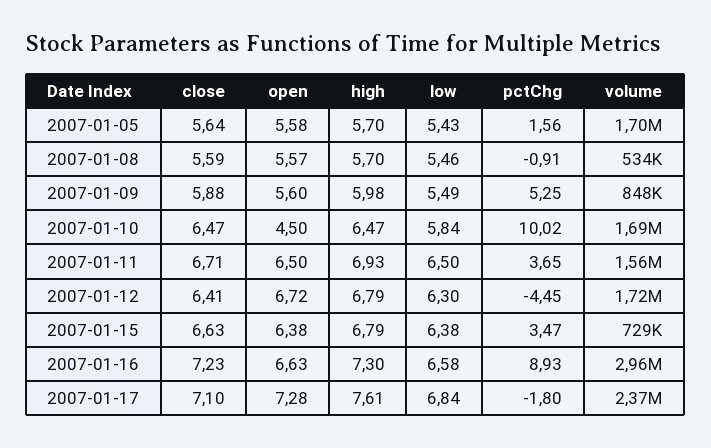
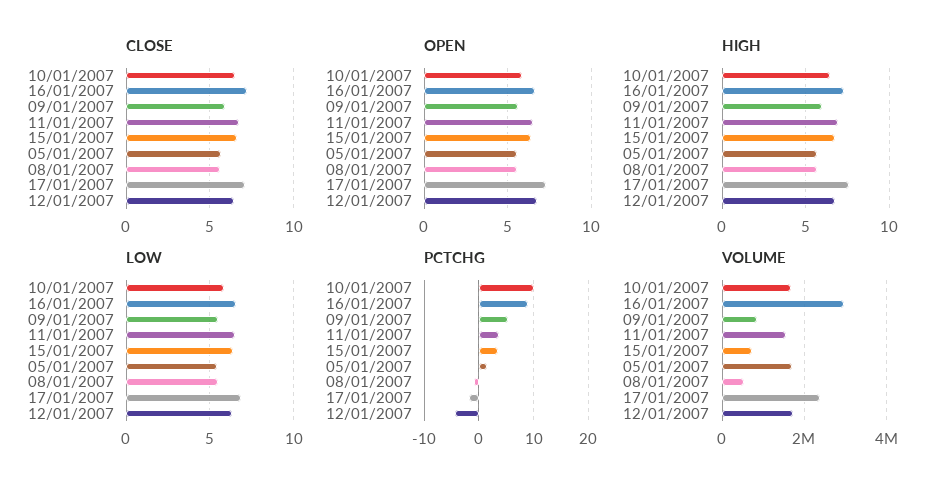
  {
    "close": {
      "2007-01-05": 5.64,
      "2007-01-08": 5.59,
      "2007-01-09": 5.88,
      "2007-01-10": 6.47,
      "2007-01-11": 6.71,
      "2007-01-12": 6.41,
      "2007-01-15": 6.63,
      "2007-01-16": 7.23,
      "2007-01-17": 7.1
    },
    "open": {
      "2007-01-05": 5.58,
      "2007-01-08": 5.57,
      "2007-01-09": 5.6,
-     "2007-01-10": 4.5,
+     "2007-01-10": 6,
      "2007-01-11": 6.5,
      "2007-01-12": 6.72,
      "2007-01-15": 6.38,
      "2007-01-16": 6.63,
      "2007-01-17": 7.28
    },
    "high": {
      "2007-01-05": 5.7,
      "2007-01-08": 5.7,
      "2007-01-09": 5.98,
      "2007-01-10": 6.47,
      "2007-01-11": 6.93,
      "2007-01-12": 6.79,
      "2007-01-15": 6.79,
      "2007-01-16": 7.3,
      "2007-01-17": 7.61
    },
    "low": {
      "2007-01-05": 5.43,
      "2007-01-08": 5.46,
      "2007-01-09": 5.49,
      "2007-01-10": 5.84,
      "2007-01-11": 6.5,
      "2007-01-12": 6.3,
      "2007-01-15": 6.38,
      "2007-01-16": 6.58,
      "2007-01-17": 6.84
    },
    "pctChg": {
      "2007-01-05": 1.56,
      "2007-01-08": -0.91,
      "2007-01-09": 5.25,
      "2007-01-10": 10.02,
      "2007-01-11": 3.65,
      "2007-01-12": -4.45,
      "2007-01-15": 3.47,
      "2007-01-16": 8.93,
      "2007-01-17": -1.8
    },
    "volume": {
      "2007-01-05": 1700000,
      "2007-01-08": 534000,
      "2007-01-09": 848000,
      "2007-01-10": 1690000,
      "2007-01-11": 1560000,
      "2007-01-12": 1720000,
      "2007-01-15": 729000,
      "2007-01-16": 2960000,
      "2007-01-17": 2370000
    }
  }

